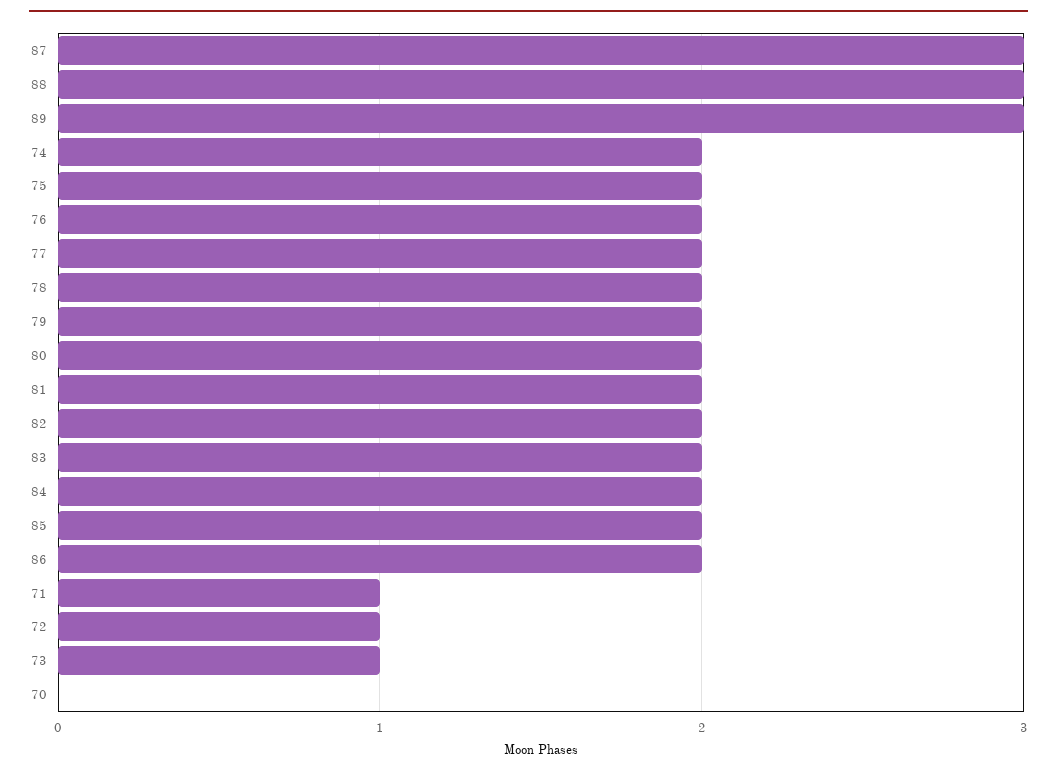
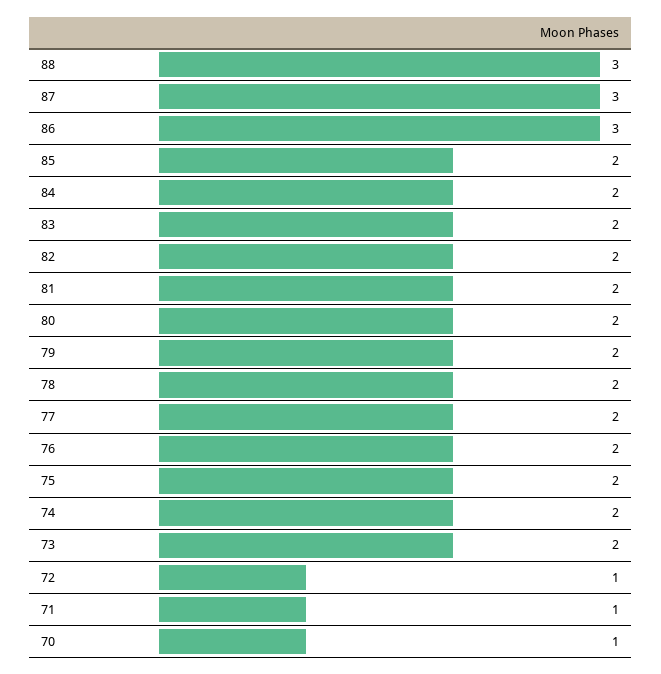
  {
    "87": 3,
    "88": 3,
-   "89": 3,
    "74": 2,
    "75": 2,
    "76": 2,
    "77": 2,
    "78": 2,
    "79": 2,
    "80": 2,
    "81": 2,
    "82": 2,
    "83": 2,
    "84": 2,
    "85": 2,
-   "86": 2,
+   "86": 3,
    "71": 1,
    "72": 1,
-   "73": 1,
+   "73": 2,
-   "70": 0
+   "70": 1
  }

